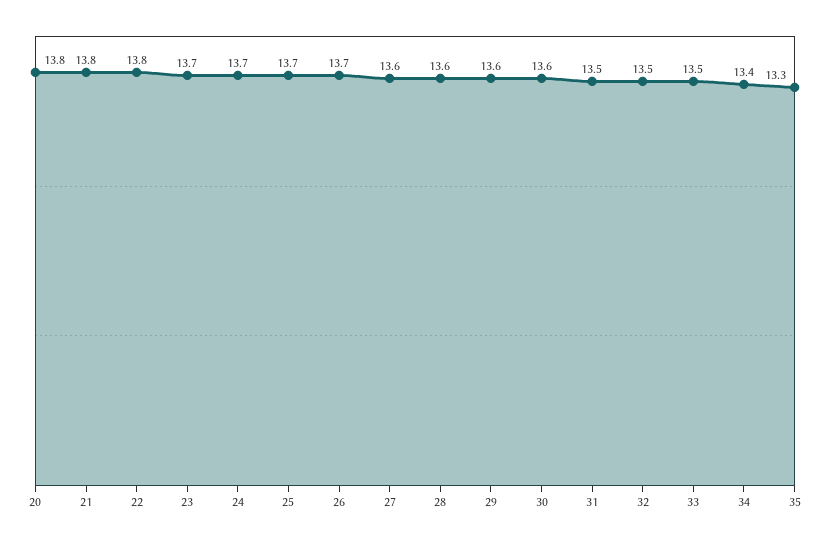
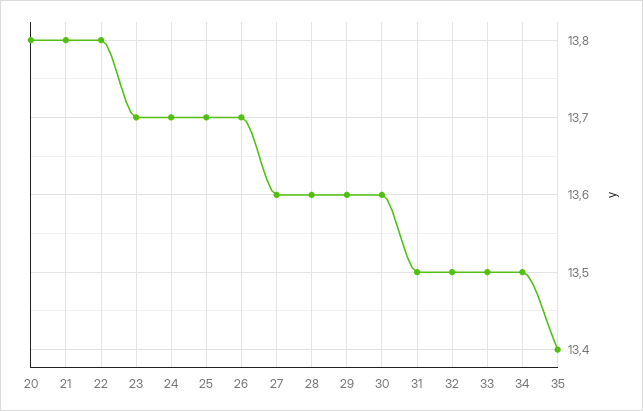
  {
    "20": 13.8,
    "21": 13.8,
    "22": 13.8,
    "23": 13.7,
    "24": 13.7,
    "25": 13.7,
    "26": 13.7,
    "27": 13.6,
    "28": 13.6,
    "29": 13.6,
    "30": 13.6,
    "31": 13.5,
    "32": 13.5,
    "33": 13.5,
-   "34": 13.4,
+   "34": 13.5,
-   "35": 13.3
+   "35": 13.4
  }

